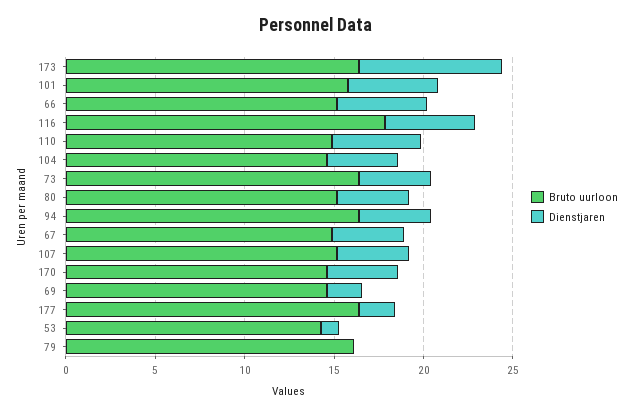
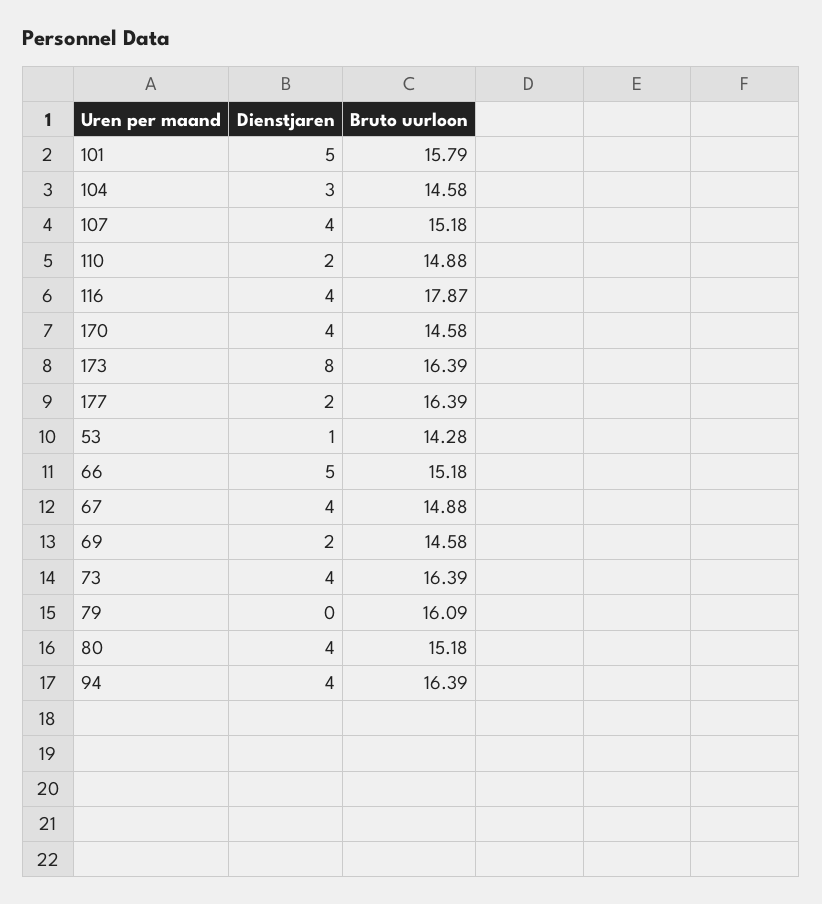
  {
    "Bruto uurloon": {
      "173": 16.39,
      "101": 15.79,
      "66": 15.18,
      "116": 17.87,
      "110": 14.88,
      "104": 14.58,
      "73": 16.39,
      "80": 15.18,
      "94": 16.39,
      "67": 14.88,
      "107": 15.18,
      "170": 14.58,
      "69": 14.58,
      "177": 16.39,
      "53": 14.28,
      "79": 16.09
    },
    "Dienstjaren": {
      "173": 8,
      "101": 5,
      "66": 5,
-     "116": 5,
+     "116": 4,
-     "110": 5,
+     "110": 2,
-     "104": 4,
+     "104": 3,
      "73": 4,
      "80": 4,
      "94": 4,
      "67": 4,
      "107": 4,
      "170": 4,
      "69": 2,
      "177": 2,
      "53": 1,
      "79": 0
    }
  }

